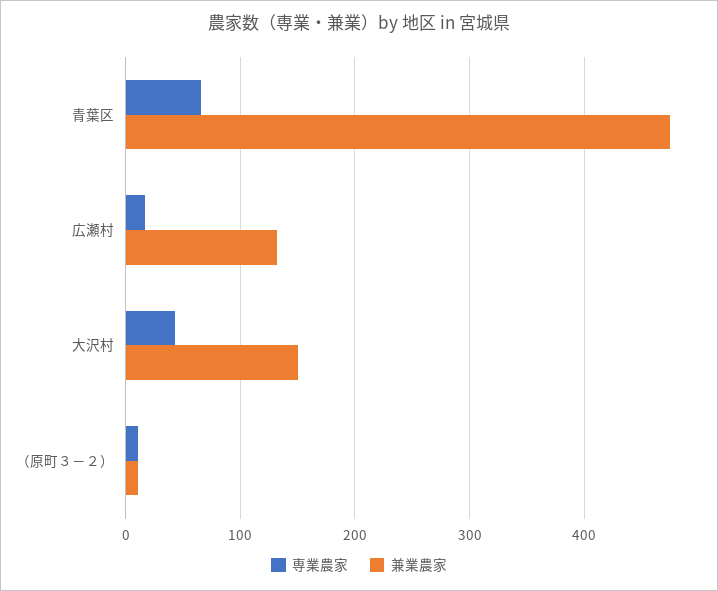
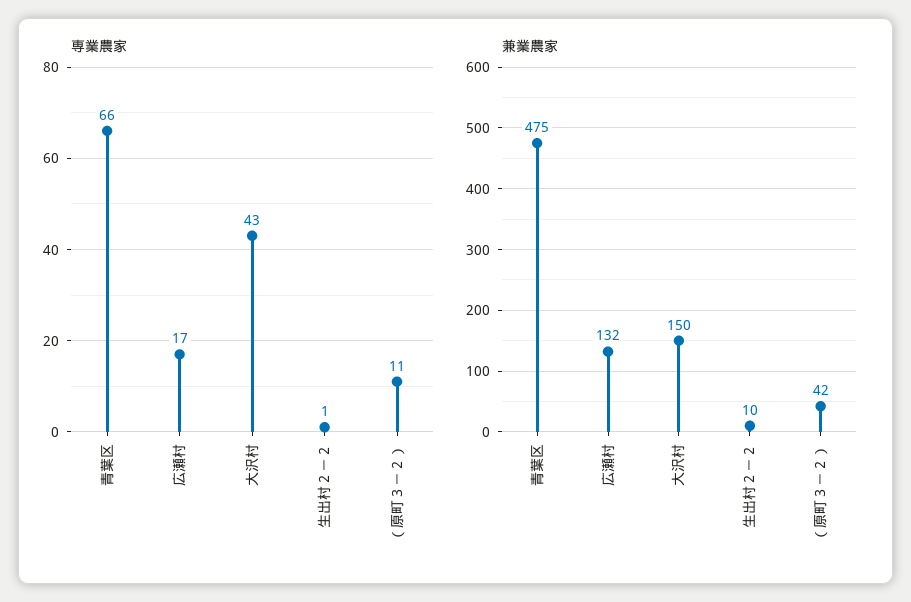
  {
    "専業農家": {
      "青葉区": 66,
      "広瀬村": 17,
      "大沢村": 43,
-     "（原町３－２）": 11
+     "（原町３－２）": 11,
+     "生出村２－２": 1
    },
    "兼業農家": {
      "青葉区": 475,
      "広瀬村": 132,
      "大沢村": 150,
-     "（原町３－２）": 10
+     "（原町３－２）": 42,
+     "生出村２－２": 10
    }
  }

